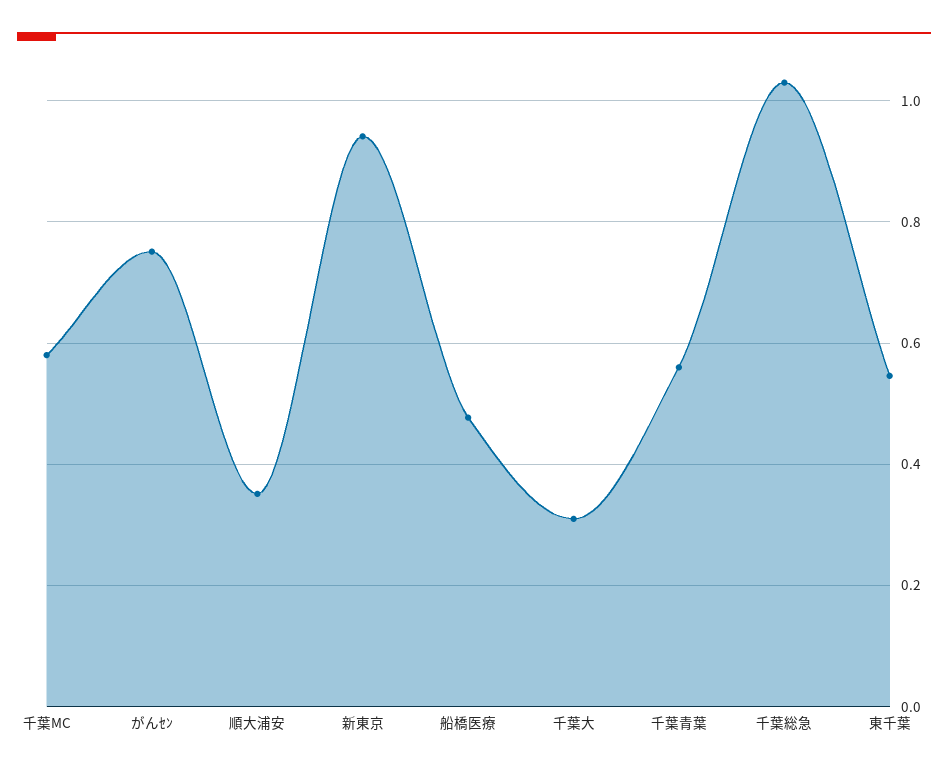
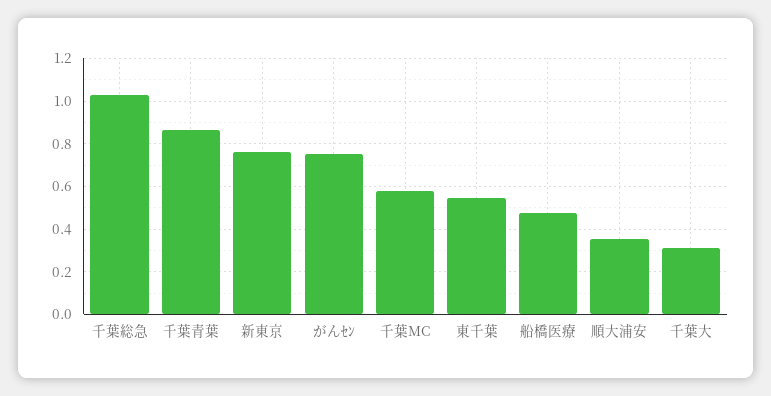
  {
    "千葉MC": 0.58,
    "がんｾﾝ": 0.76,
    "順大浦安": 0.36,
-   "新東京": 0.94,
+   "新東京": 0.75,
    "船橋医療": 0.48,
    "千葉大": 0.32,
-   "千葉青葉": 0.56,
+   "千葉青葉": 0.85,
    "千葉総急": 1.04,
    "東千葉": 0.54
  }

